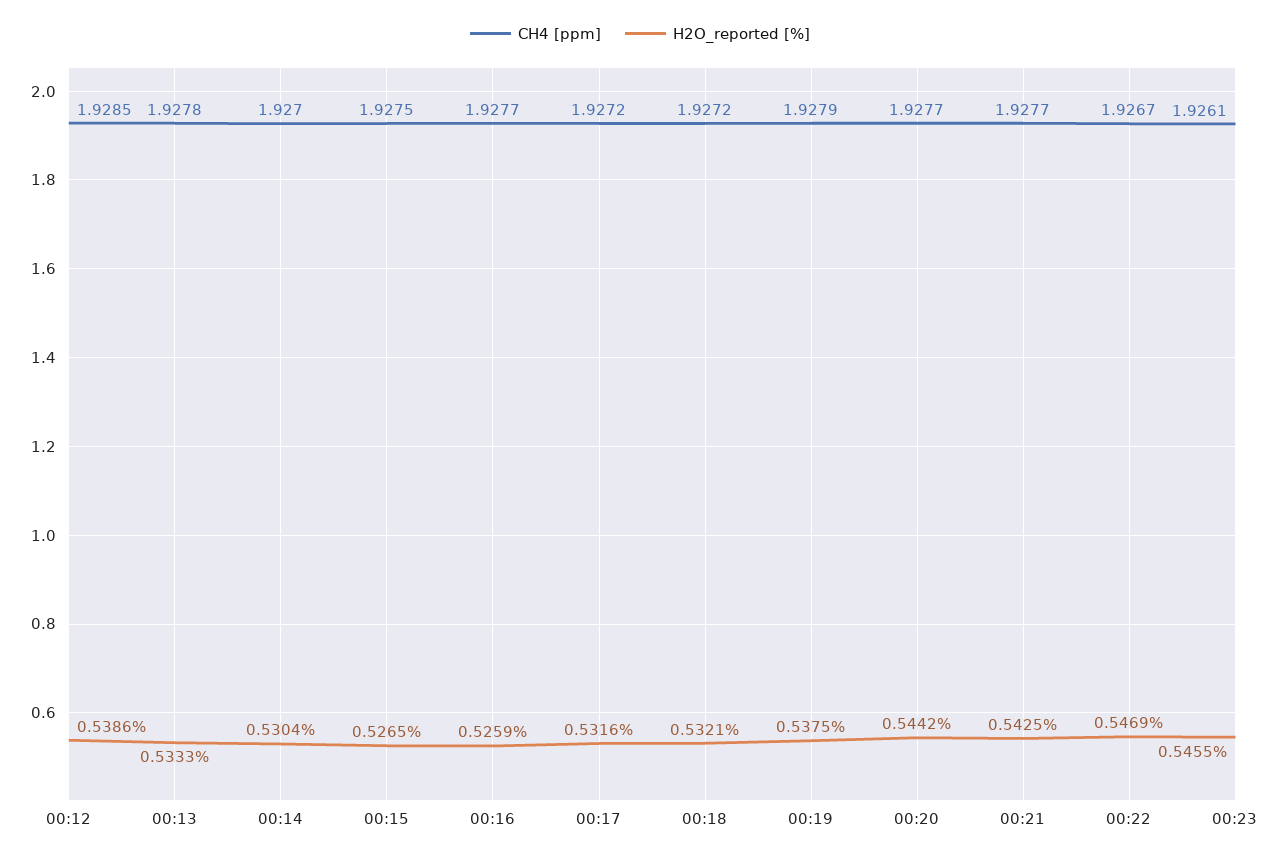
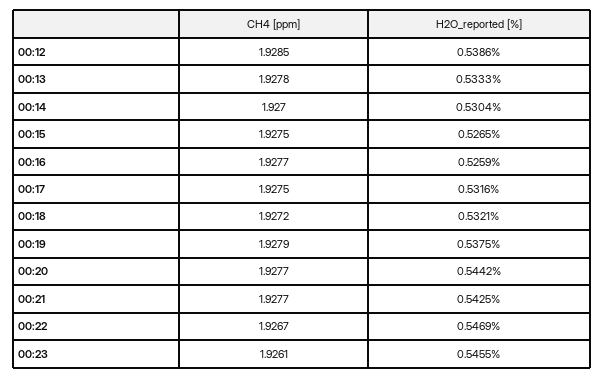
  {
    "CH4 [ppm]": {
      "00:12": 1.9285,
      "00:13": 1.9278,
      "00:14": 1.927,
      "00:15": 1.9275,
      "00:16": 1.9277,
-     "00:17": 1.9272,
+     "00:17": 1.9275,
      "00:18": 1.9272,
      "00:19": 1.9279,
      "00:20": 1.9277,
      "00:21": 1.9277,
      "00:22": 1.9267,
      "00:23": 1.9261
    },
    "H2O_reported [%]": {
      "00:12": 0.5386,
      "00:13": 0.5333,
      "00:14": 0.5304,
      "00:15": 0.5265,
      "00:16": 0.5259,
      "00:17": 0.5316,
      "00:18": 0.5321,
      "00:19": 0.5375,
      "00:20": 0.5442,
      "00:21": 0.5425,
      "00:22": 0.5469,
      "00:23": 0.5455
    }
  }

